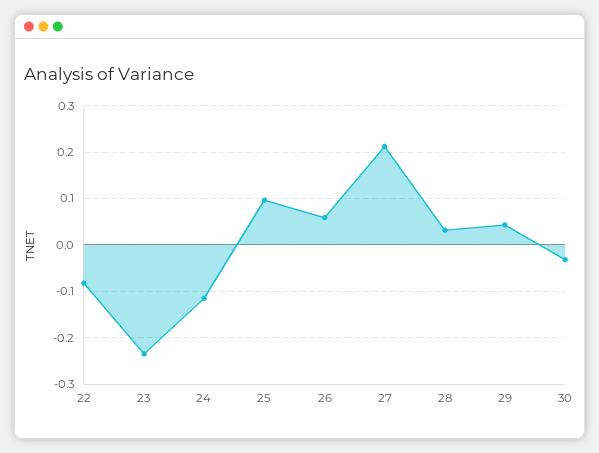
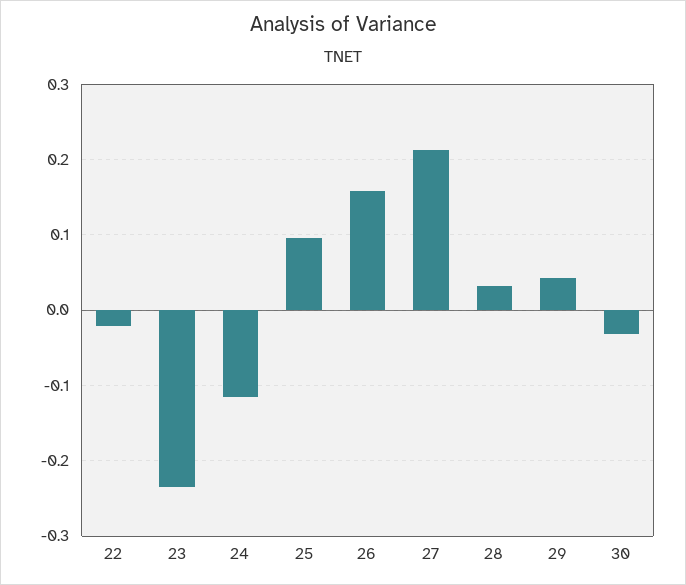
  {
-   "22": -0.08,
+   "22": -0.02,
    "23": -0.24,
    "24": -0.12,
    "25": 0.1,
-   "26": 0.06,
+   "26": 0.16,
    "27": 0.21,
    "28": 0.03,
    "29": 0.04,
    "30": -0.03
  }

